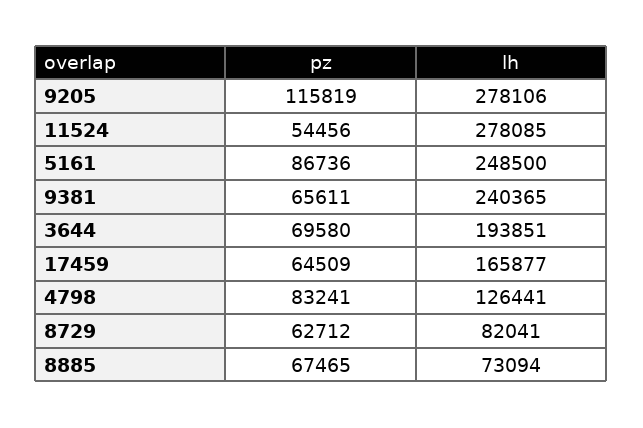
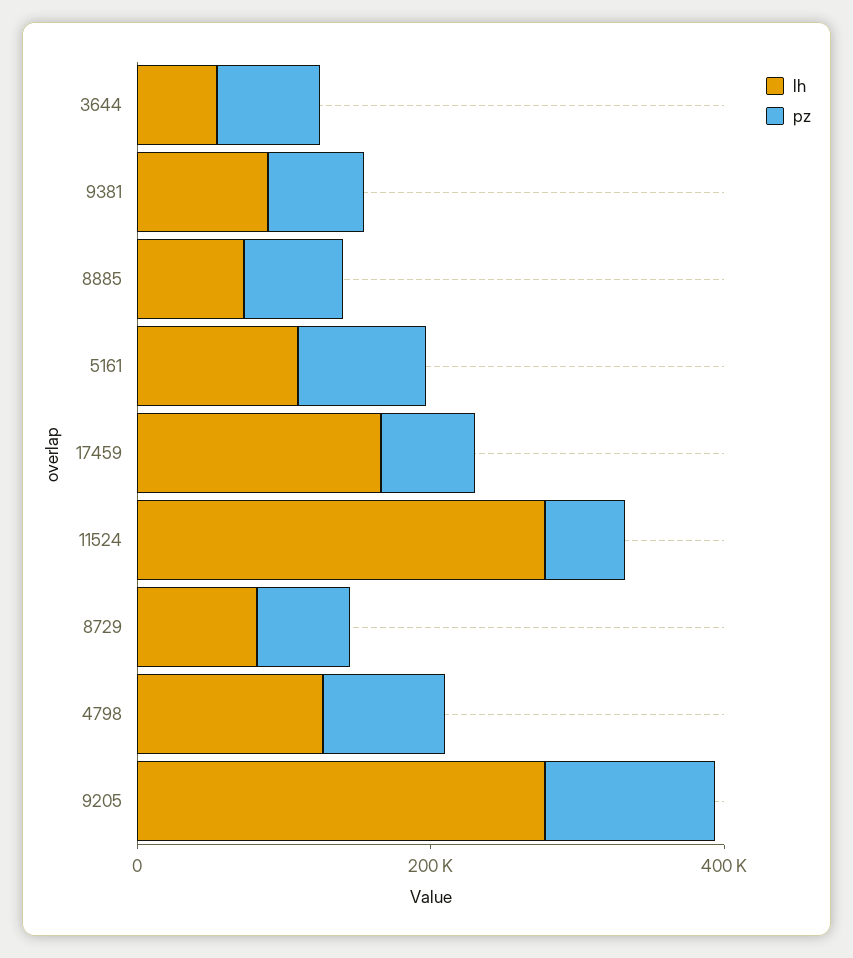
  {
    "pz": {
      "9205": 115819,
      "11524": 54456,
      "5161": 86736,
      "9381": 65611,
      "3644": 69580,
      "17459": 64509,
      "4798": 83241,
      "8729": 62712,
      "8885": 67465
    },
    "lh": {
      "9205": 278106,
      "11524": 278085,
-     "5161": 248500,
+     "5161": 100000,
-     "9381": 240365,
+     "9381": 100000,
-     "3644": 193851,
+     "3644": 50000,
      "17459": 165877,
      "4798": 126441,
      "8729": 82041,
      "8885": 73094
    }
  }

